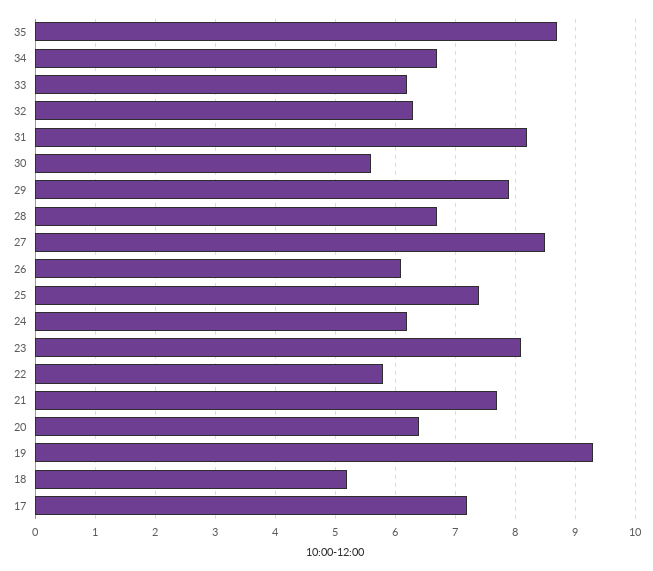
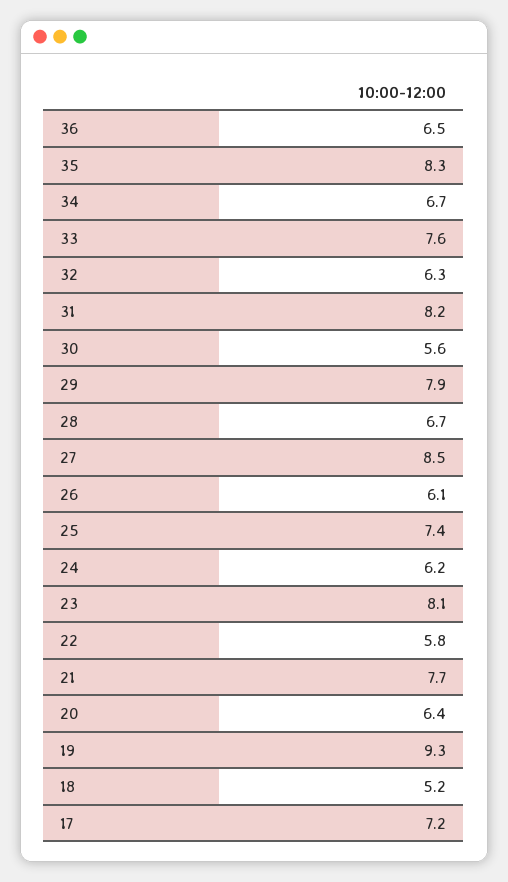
  {
-   "35": 8.7,
+   "35": 8.3,
    "34": 6.7,
-   "33": 6.2,
+   "33": 7.6,
    "32": 6.3,
    "31": 8.2,
    "30": 5.6,
    "29": 7.9,
    "28": 6.7,
    "27": 8.5,
    "26": 6.1,
    "25": 7.4,
    "24": 6.2,
    "23": 8.1,
    "22": 5.8,
    "21": 7.7,
    "20": 6.4,
    "19": 9.3,
    "18": 5.2,
-   "17": 7.2
+   "17": 7.2,
+   "36": 6.5
  }

